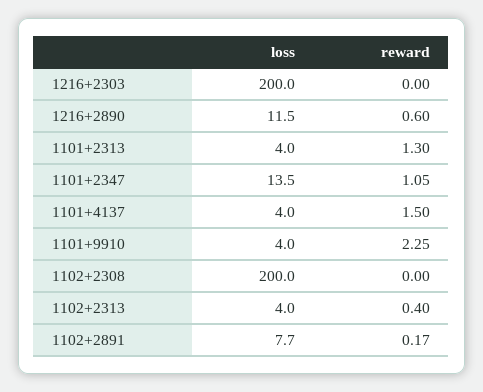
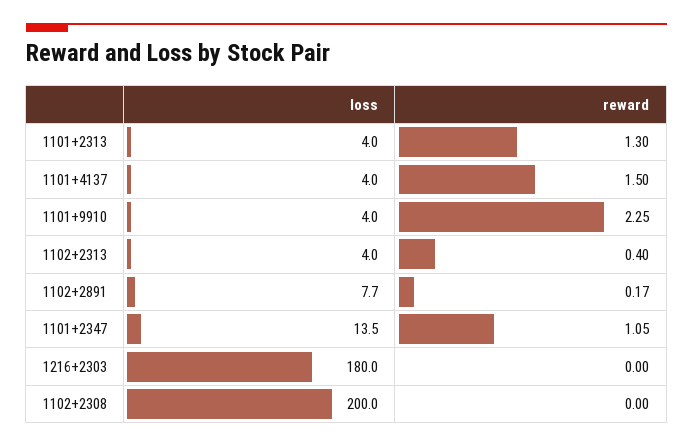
  {
    "loss": {
-     "1216+2303": 200,
+     "1216+2303": 180,
-     "1216+2890": 11.5,
      "1101+2313": 4,
      "1101+2347": 13.5,
      "1101+4137": 4,
      "1101+9910": 4,
      "1102+2308": 200,
      "1102+2313": 4,
      "1102+2891": 7.7
    },
    "reward": {
      "1216+2303": 0,
-     "1216+2890": 0.6,
      "1101+2313": 1.3,
      "1101+2347": 1.05,
      "1101+4137": 1.5,
      "1101+9910": 2.25,
      "1102+2308": 0,
      "1102+2313": 0.4,
      "1102+2891": 0.17
    }
  }

